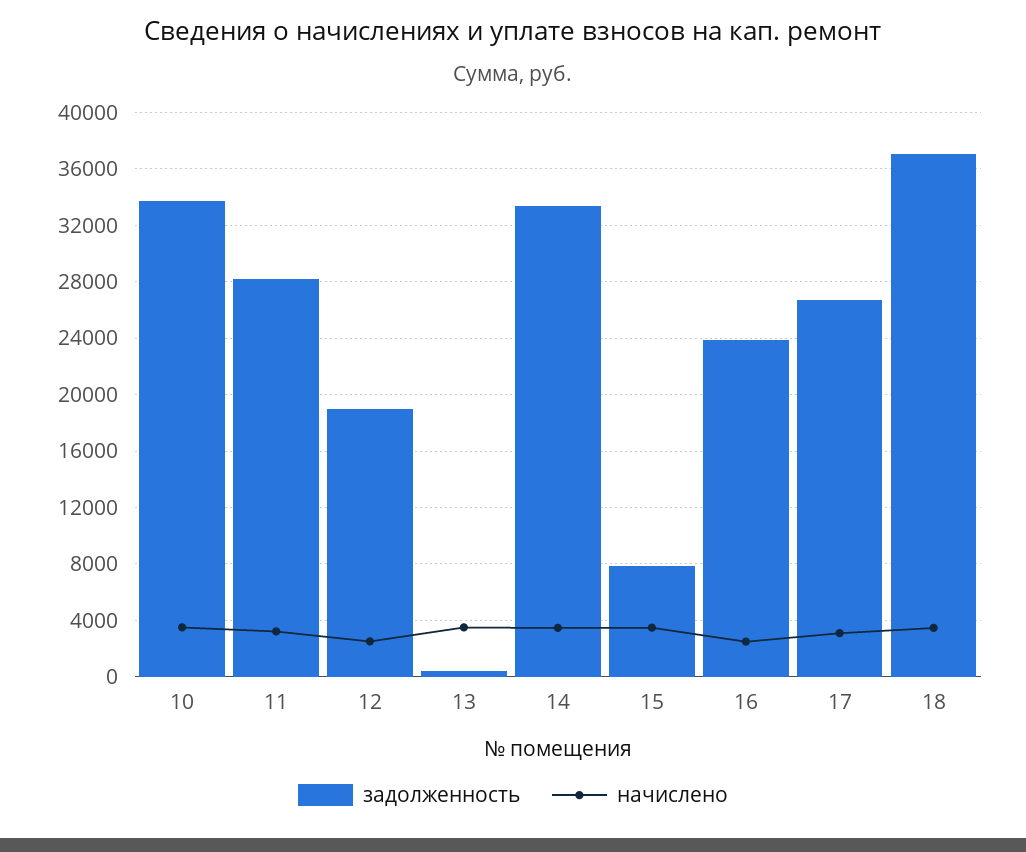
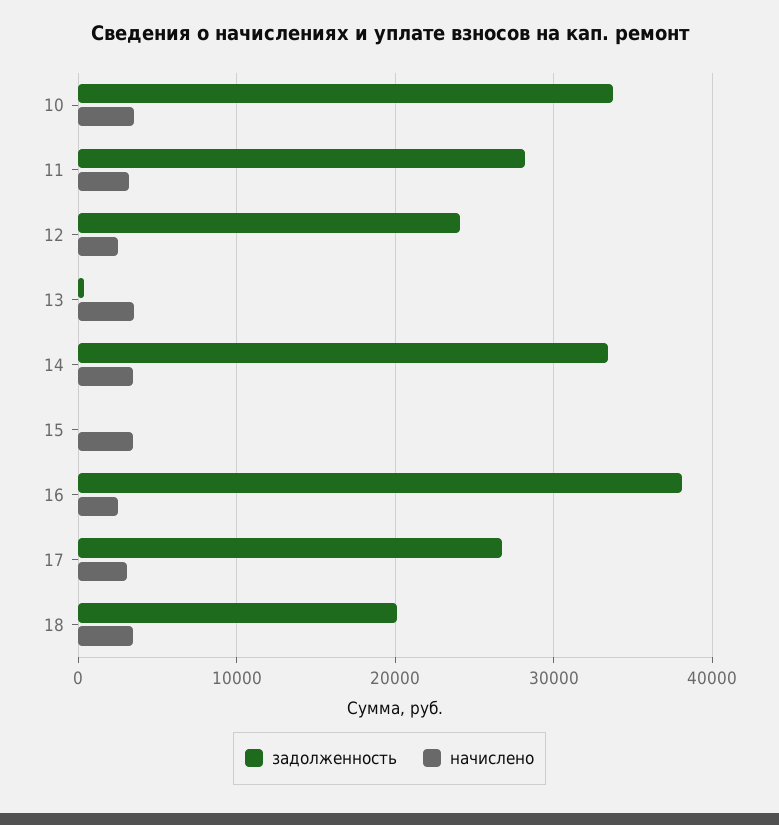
  {
    "задолженность": {
      "10": 33500,
      "11": 28000,
-     "12": 19000,
+     "12": 24000,
      "13": 500,
      "14": 33500,
-     "15": 8000,
+     "15": 0,
-     "16": 24000,
+     "16": 38000,
      "17": 26500,
-     "18": 37000
+     "18": 20000
    },
    "начислено": {
      "10": 3500,
      "11": 3000,
      "12": 2500,
      "13": 3500,
      "14": 3500,
      "15": 3500,
      "16": 2500,
      "17": 3000,
      "18": 3500
    }
  }

